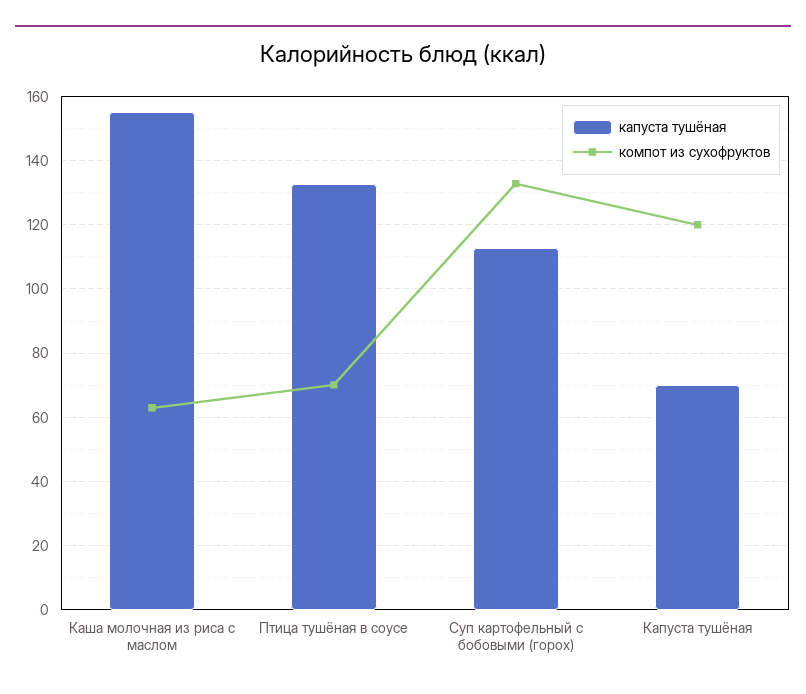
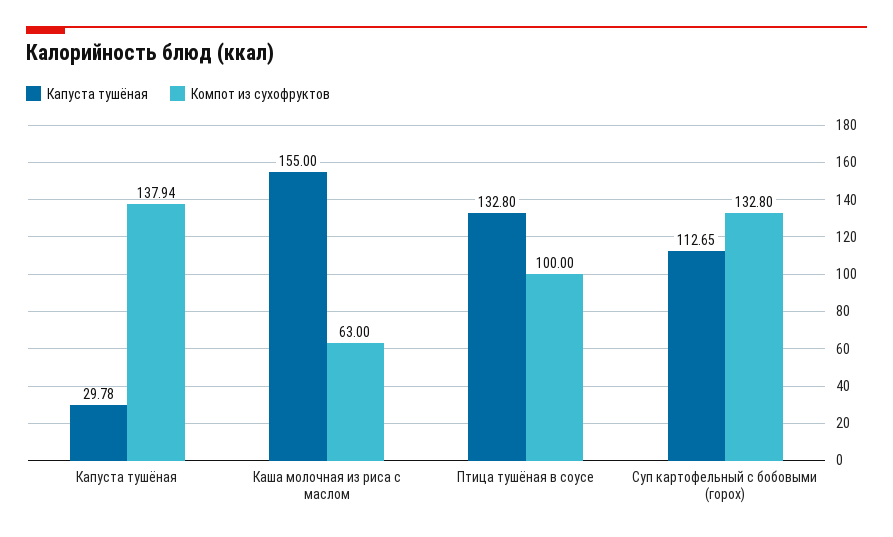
  {
    "капуста тушёная": {
      "Каша молочная из риса с маслом": 155,
      "Птица тушёная в соусе": 132.8,
      "Суп картофельный с бобовыми (горох)": 112.65,
-     "Капуста тушёная": 70
+     "Капуста тушёная": 29.78
    },
    "компот из сухофруктов": {
      "Каша молочная из риса с маслом": 63,
-     "Птица тушёная в соусе": 70,
+     "Птица тушёная в соусе": 100,
      "Суп картофельный с бобовыми (горох)": 132.8,
-     "Капуста тушёная": 120
+     "Капуста тушёная": 137.94
    }
  }

